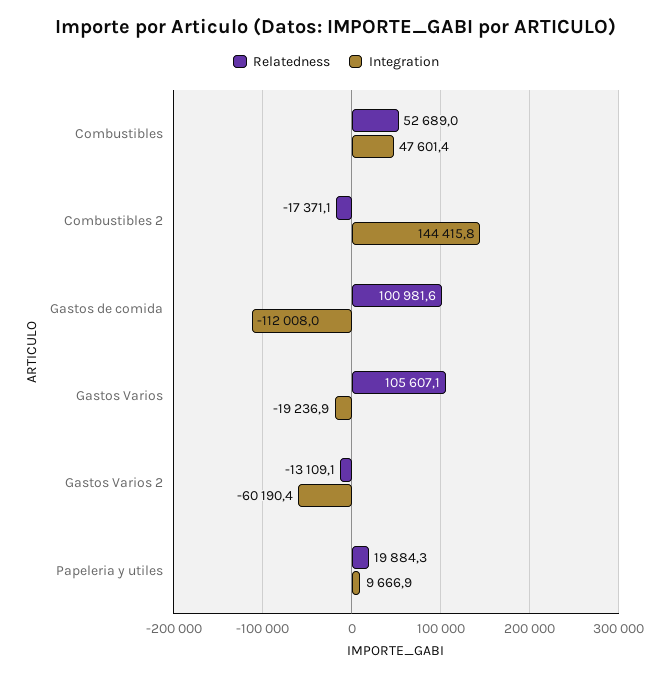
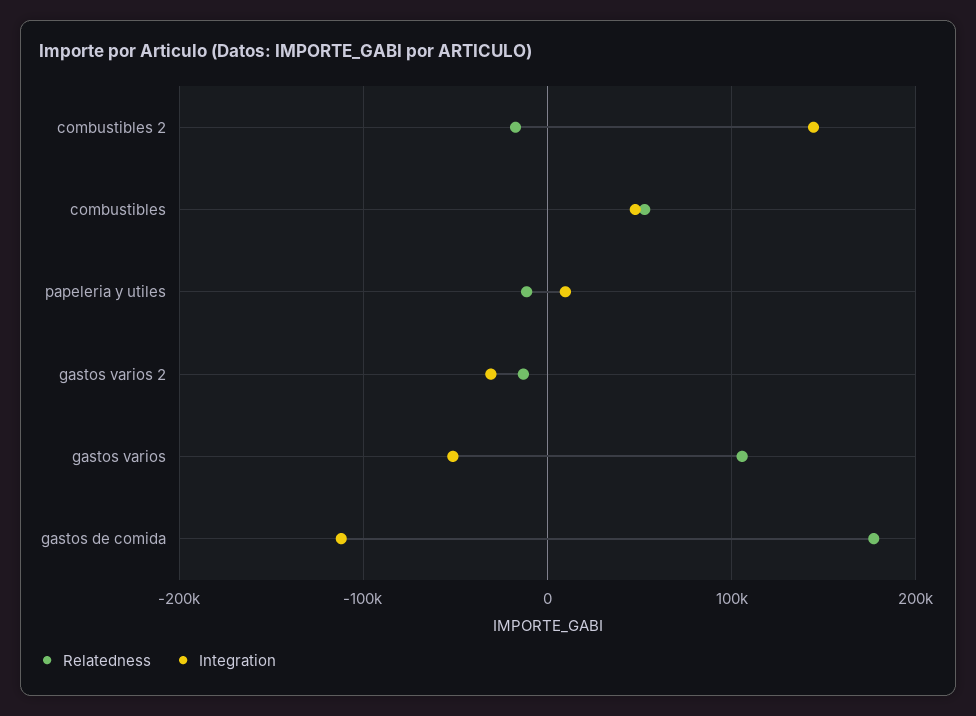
  {
    "Relatedness": {
      "Combustibles": 52689,
      "Combustibles 2": -17371.1,
-     "Gastos de comida": 100981.6,
+     "Gastos de comida": 180000,
      "Gastos Varios": 105607.1,
      "Gastos Varios 2": -13109.1,
-     "Papeleria y utiles": 19884.3
+     "Papeleria y utiles": -10000
    },
    "Integration": {
      "Combustibles": 47601.4,
      "Combustibles 2": 144415.8,
      "Gastos de comida": -112008,
-     "Gastos Varios": -19236.9,
+     "Gastos Varios": -50000,
-     "Gastos Varios 2": -60190.4,
+     "Gastos Varios 2": -30000,
      "Papeleria y utiles": 9666.9
    }
  }

